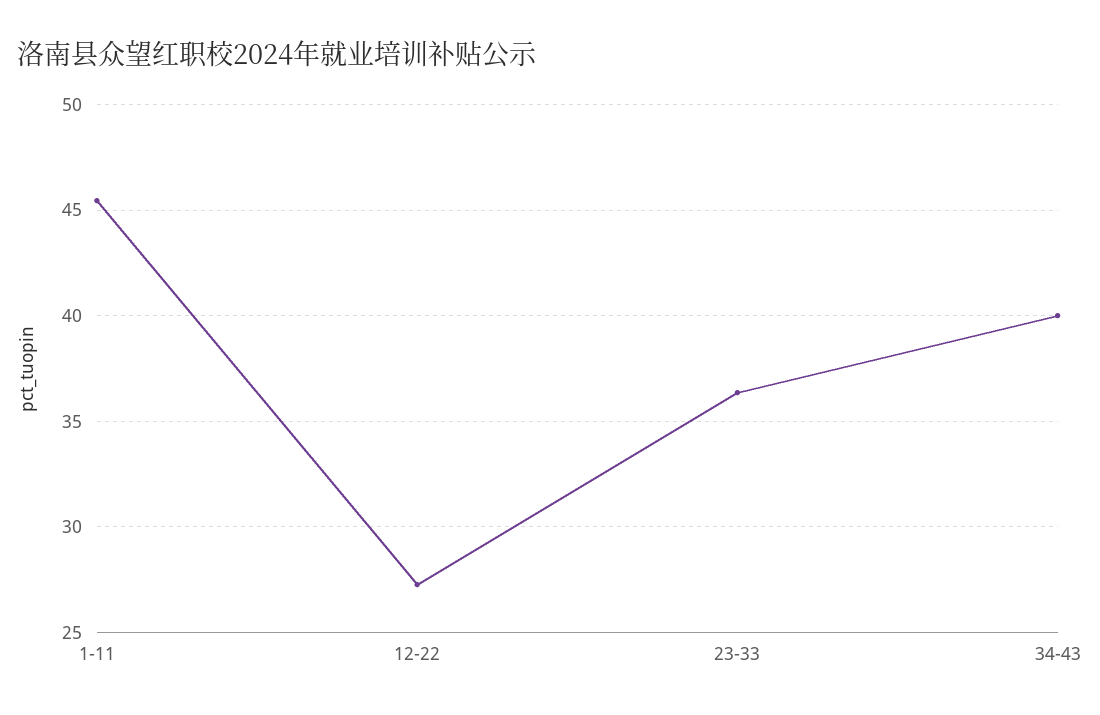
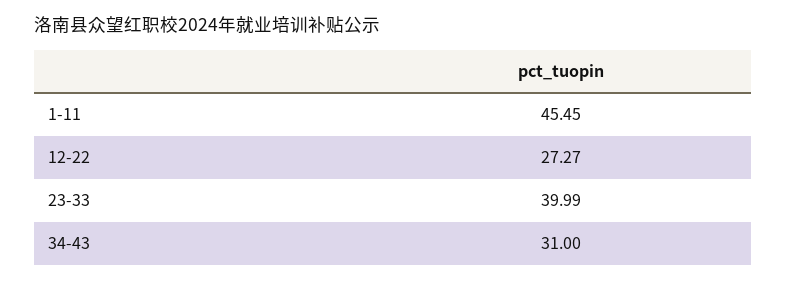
  {
    "1-11": 45.45,
    "12-22": 27.27,
-   "23-33": 36.5,
+   "23-33": 39.99,
-   "34-43": 40
+   "34-43": 31
  }

